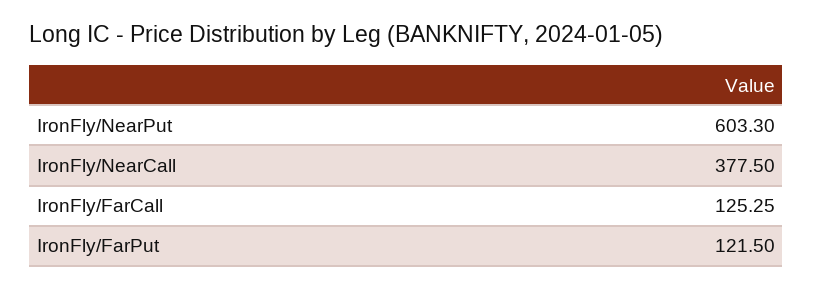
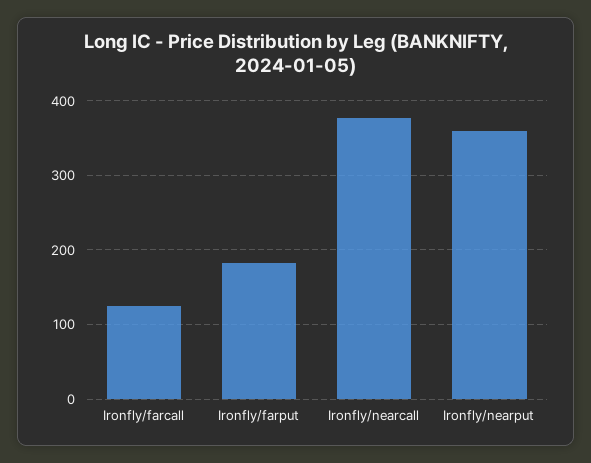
  {
-   "IronFly/NearPut": 603.3,
+   "IronFly/NearPut": 360,
    "IronFly/NearCall": 377.5,
    "IronFly/FarCall": 125.25,
-   "IronFly/FarPut": 121.5
+   "IronFly/FarPut": 180
  }

